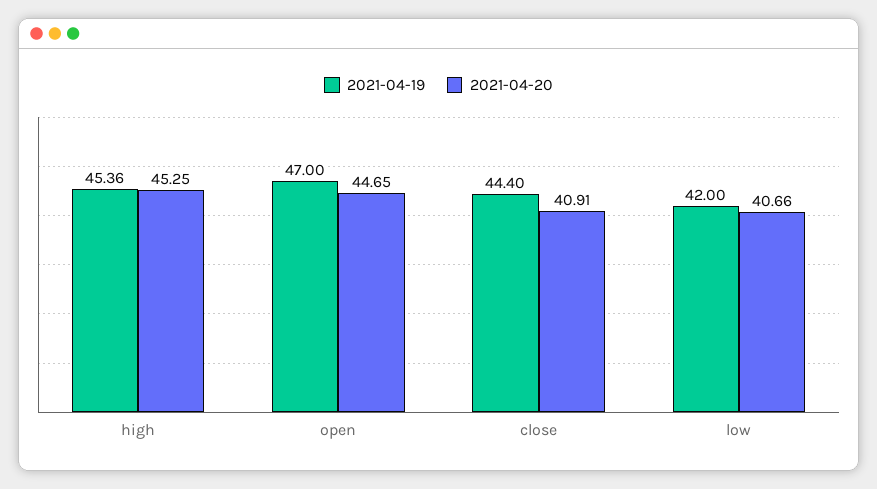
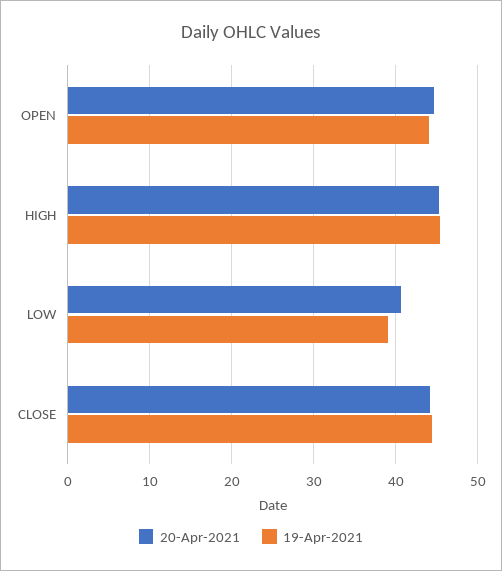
  {
    "2021-04-19": {
      "high": 45.36,
-     "open": 47,
+     "open": 44,
      "close": 44.4,
-     "low": 42
+     "low": 39
    },
    "2021-04-20": {
      "high": 45.25,
      "open": 44.65,
-     "close": 40.91,
+     "close": 44,
      "low": 40.66
    }
  }

